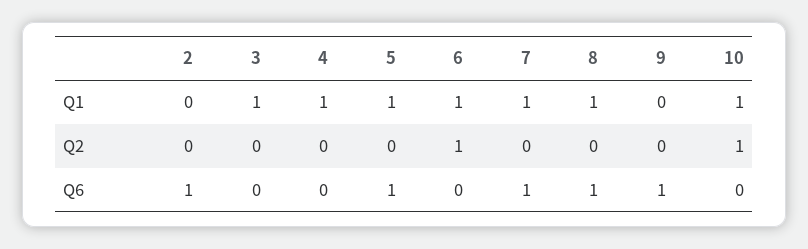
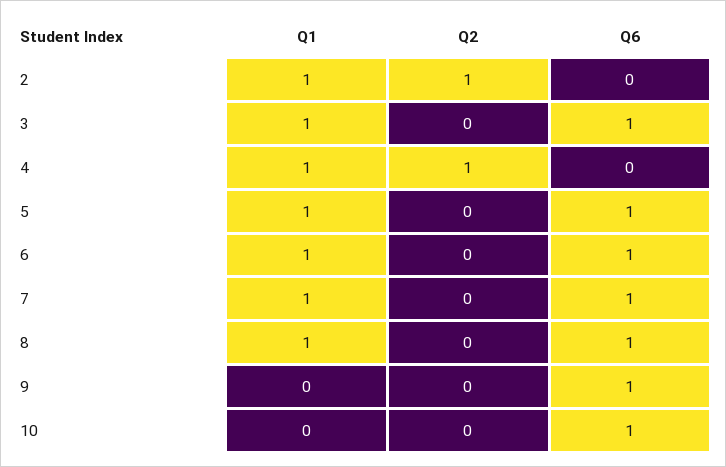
  {
    "2": {
-     "Q1": 0,
+     "Q1": 1,
-     "Q2": 0,
+     "Q2": 1,
-     "Q6": 1
+     "Q6": 0
    },
    "3": {
      "Q1": 1,
      "Q2": 0,
-     "Q6": 0
+     "Q6": 1
    },
    "4": {
      "Q1": 1,
-     "Q2": 0,
+     "Q2": 1,
      "Q6": 0
    },
    "5": {
      "Q1": 1,
      "Q2": 0,
      "Q6": 1
    },
    "6": {
      "Q1": 1,
-     "Q2": 1,
+     "Q2": 0,
-     "Q6": 0
+     "Q6": 1
    },
    "7": {
      "Q1": 1,
      "Q2": 0,
      "Q6": 1
    },
    "8": {
      "Q1": 1,
      "Q2": 0,
      "Q6": 1
    },
    "9": {
      "Q1": 0,
      "Q2": 0,
      "Q6": 1
    },
    "10": {
-     "Q1": 1,
+     "Q1": 0,
-     "Q2": 1,
+     "Q2": 0,
-     "Q6": 0
+     "Q6": 1
    }
  }

